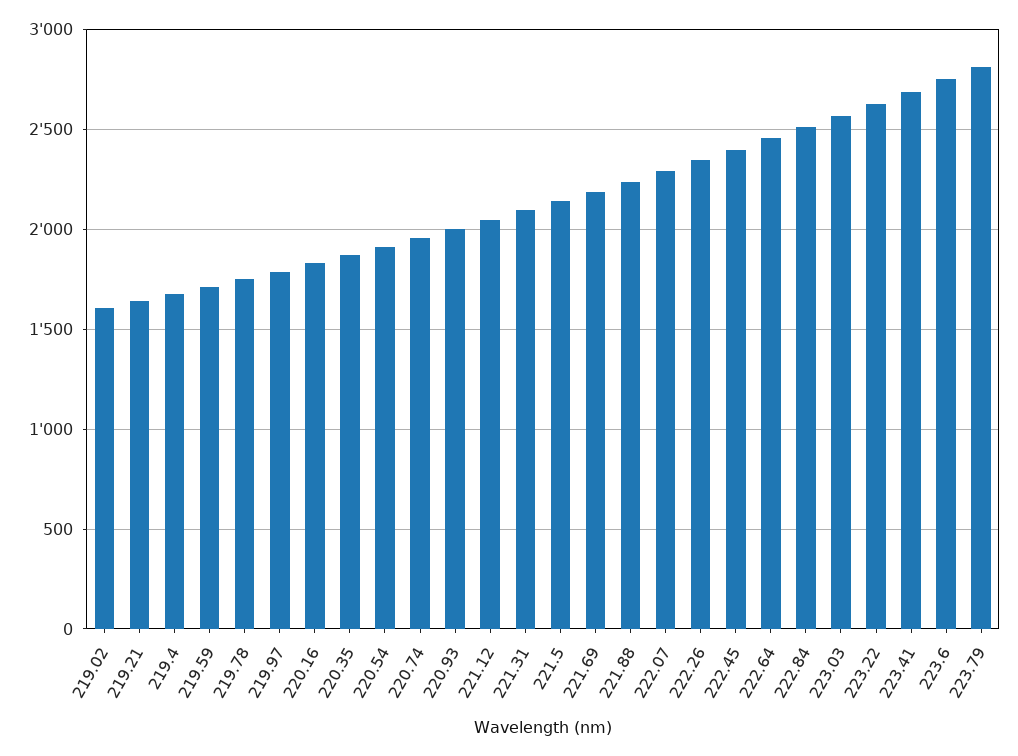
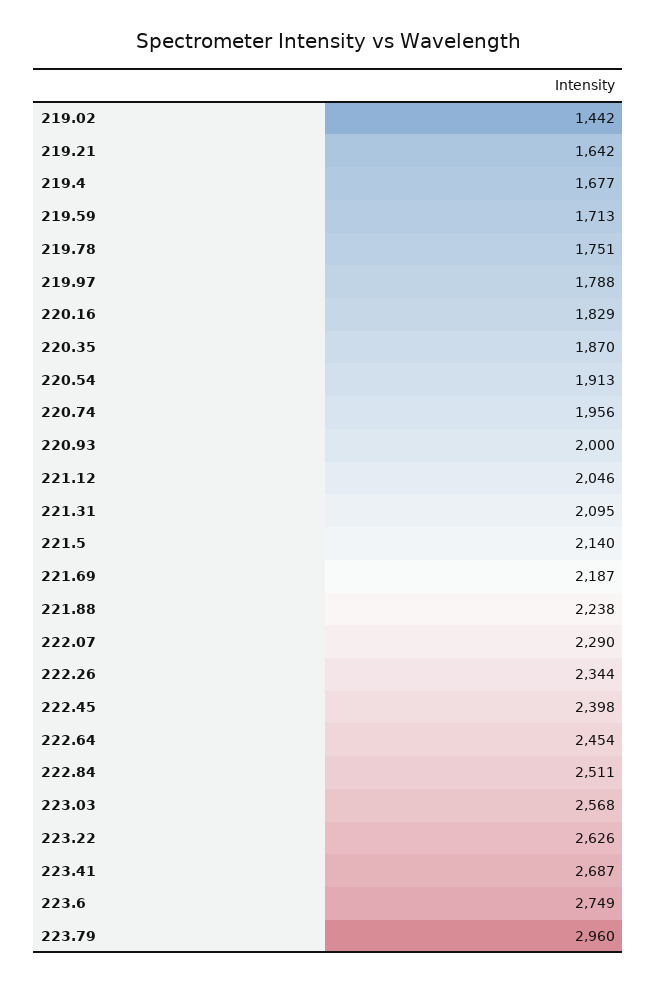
  {
-   "219.02": 1600,
+   "219.02": 1442,
    "219.21": 1642,
    "219.4": 1677,
    "219.59": 1713,
    "219.78": 1751,
    "219.97": 1788,
    "220.16": 1829,
    "220.35": 1870,
    "220.54": 1913,
    "220.74": 1956,
    "220.93": 2000,
    "221.12": 2046,
    "221.31": 2095,
    "221.5": 2140,
    "221.69": 2187,
    "221.88": 2238,
    "222.07": 2290,
    "222.26": 2344,
    "222.45": 2398,
    "222.64": 2454,
    "222.84": 2511,
    "223.03": 2568,
    "223.22": 2626,
    "223.41": 2687,
    "223.6": 2749,
-   "223.79": 2800
+   "223.79": 2960
  }

